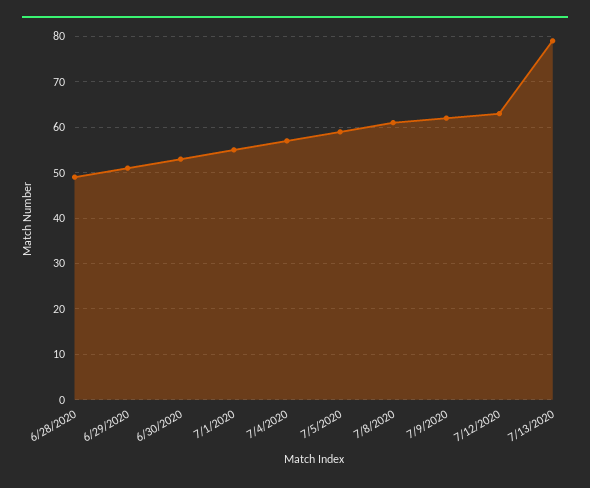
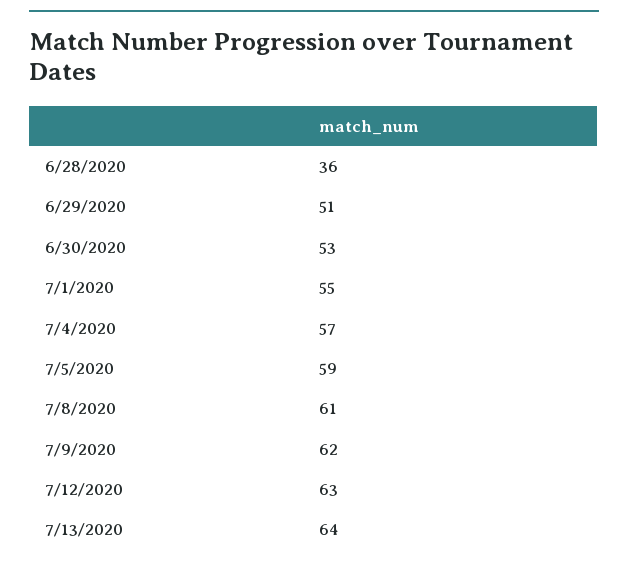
  {
-   "6/28/2020": 50,
+   "6/28/2020": 36,
    "6/29/2020": 51,
    "6/30/2020": 53,
    "7/1/2020": 55,
    "7/4/2020": 57,
    "7/5/2020": 59,
    "7/8/2020": 61,
    "7/9/2020": 62,
    "7/12/2020": 63,
-   "7/13/2020": 80
+   "7/13/2020": 64
  }

